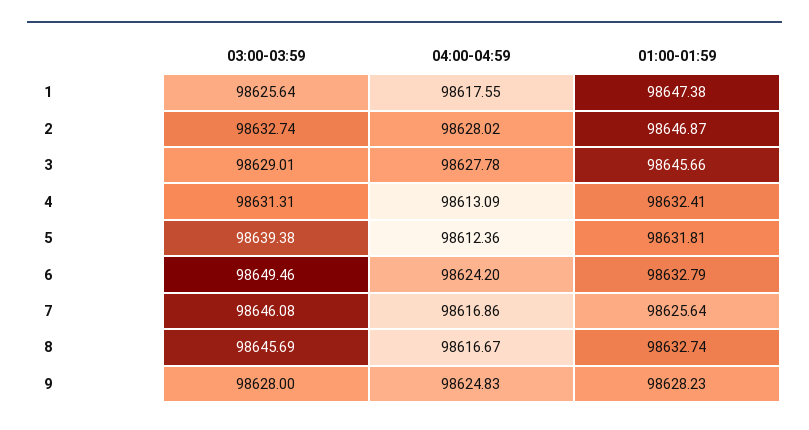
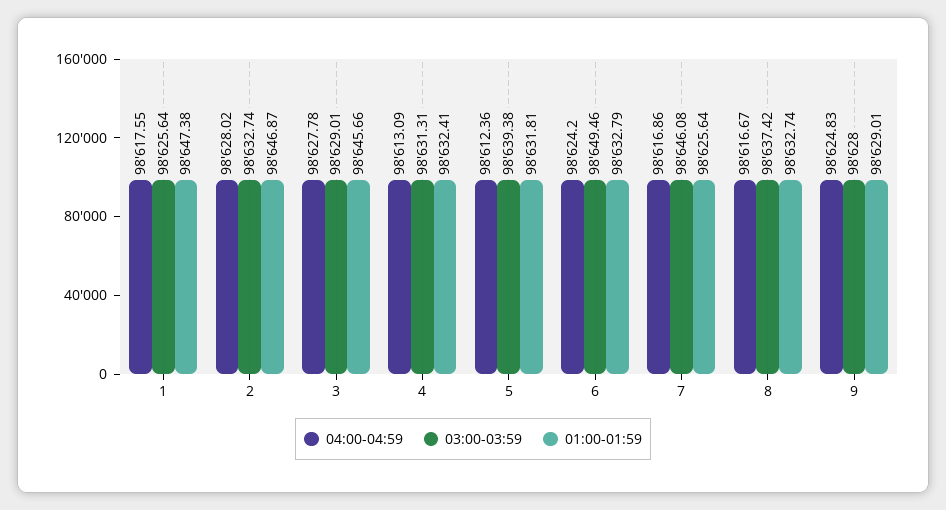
  {
    "03:00-03:59": {
      "1": 98625.64,
      "2": 98632.74,
      "3": 98629.01,
      "4": 98631.31,
      "5": 98639.38,
      "6": 98649.46,
      "7": 98646.08,
-     "8": 98645.69,
+     "8": 98637.42,
      "9": 98628
    },
    "04:00-04:59": {
      "1": 98617.55,
      "2": 98628.02,
      "3": 98627.78,
      "4": 98613.09,
      "5": 98612.36,
      "6": 98624.2,
      "7": 98616.86,
      "8": 98616.67,
      "9": 98624.83
    },
    "01:00-01:59": {
      "1": 98647.38,
      "2": 98646.87,
      "3": 98645.66,
      "4": 98632.41,
      "5": 98631.81,
      "6": 98632.79,
      "7": 98625.64,
      "8": 98632.74,
-     "9": 98628.23
+     "9": 98629.01
    }
  }

